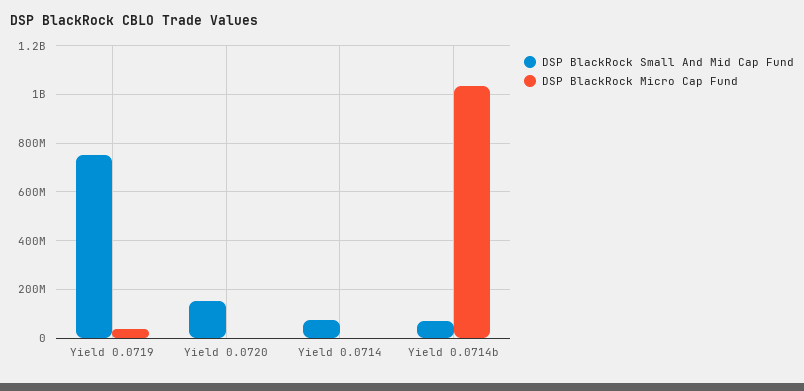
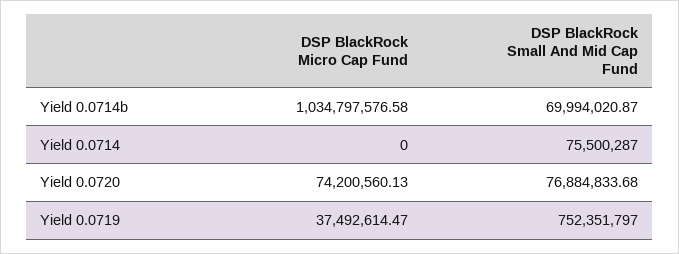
  {
    "DSP BlackRock Small And Mid Cap Fund": {
      "Yield 0.0719": 752351797,
-     "Yield 0.0720": 150000000,
+     "Yield 0.0720": 76884833.68,
      "Yield 0.0714": 75500287,
      "Yield 0.0714b": 69994020.87
    },
    "DSP BlackRock Micro Cap Fund": {
      "Yield 0.0719": 37492614.47,
-     "Yield 0.0720": 0,
+     "Yield 0.0720": 74200560.13,
      "Yield 0.0714": 0,
      "Yield 0.0714b": 1034797576.58
    }
  }

